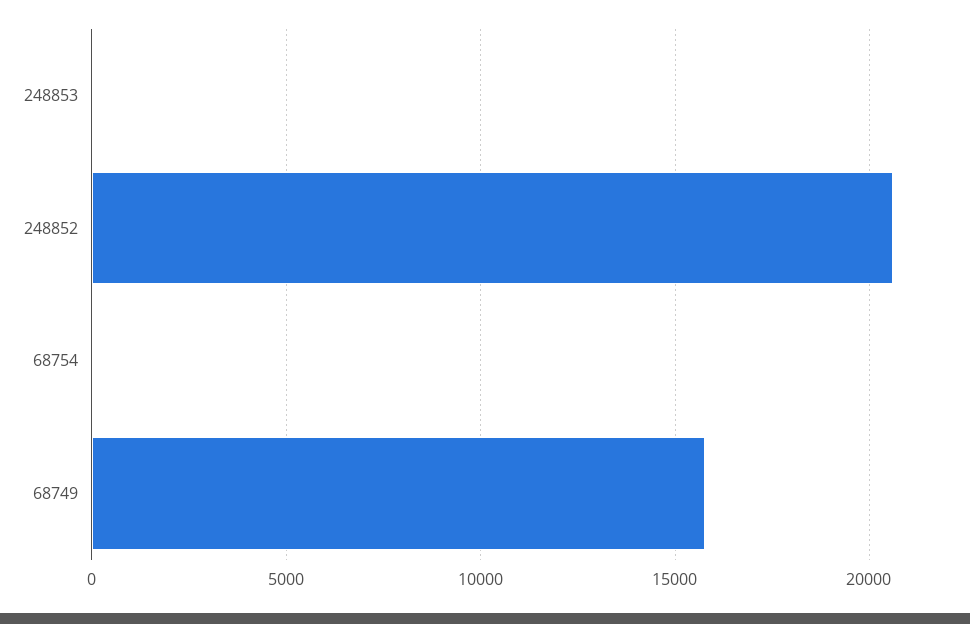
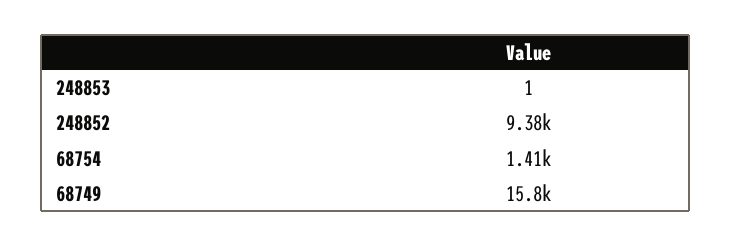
  {
    "248853": 1,
-   "248852": 20500,
+   "248852": 9380,
-   "68754": 0,
+   "68754": 1410,
    "68749": 15800
  }

